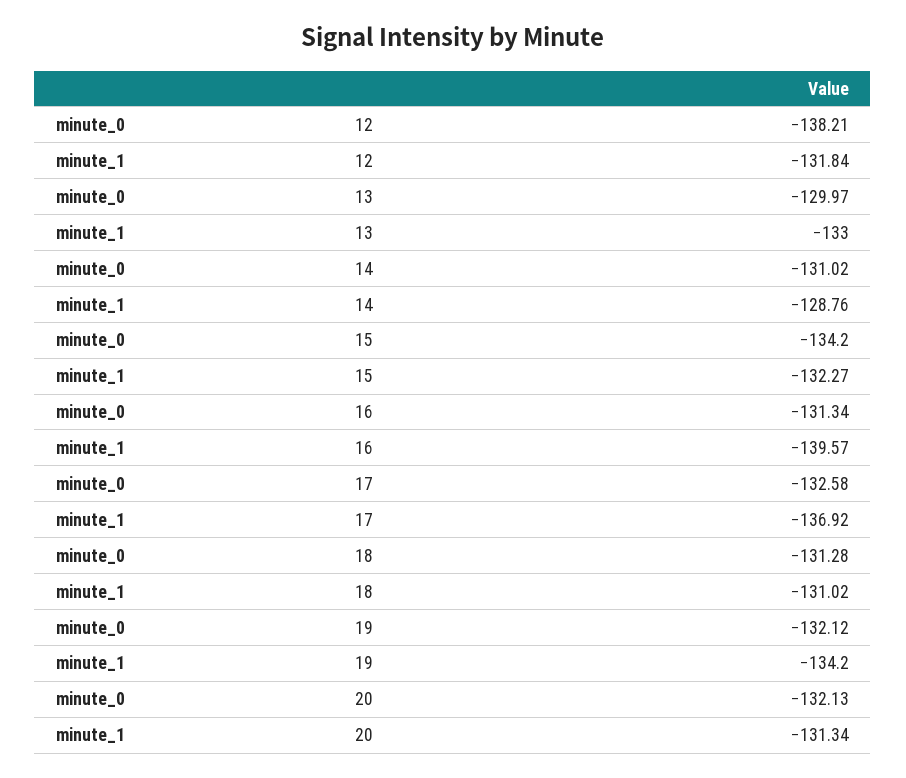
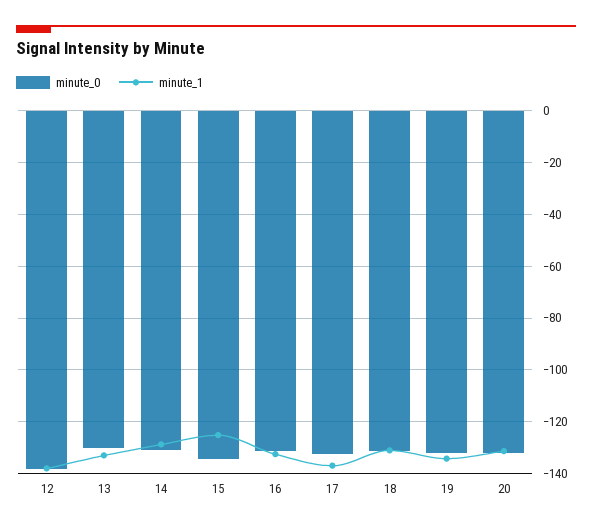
  {
    "minute_0": {
      "12": -138.21,
      "13": -129.97,
      "14": -131.02,
      "15": -134.2,
      "16": -131.34,
      "17": -132.58,
      "18": -131.28,
      "19": -132.12,
      "20": -132.13
    },
    "minute_1": {
-     "12": -131.84,
+     "12": -137.5,
      "13": -133,
      "14": -128.76,
-     "15": -132.27,
+     "15": -125,
-     "16": -139.57,
+     "16": -132.5,
      "17": -136.92,
      "18": -131.02,
      "19": -134.2,
      "20": -131.34
    }
  }

